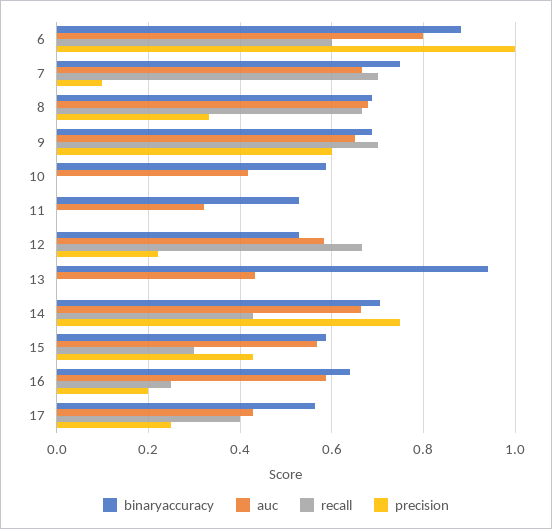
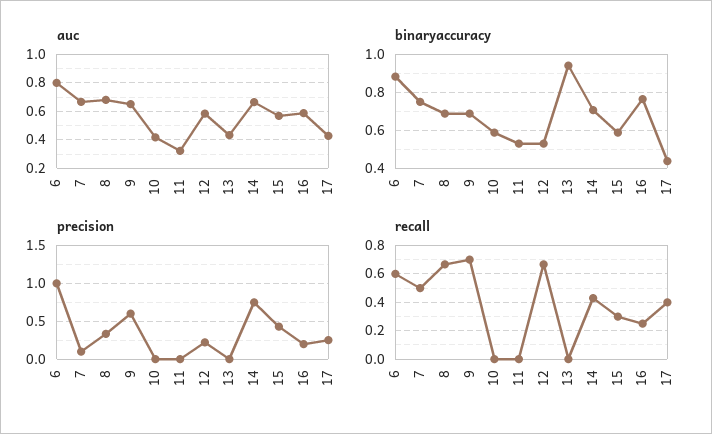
  {
    "binaryaccuracy": {
      "6": 0.88,
      "7": 0.76,
      "8": 0.68,
      "9": 0.68,
      "10": 0.58,
      "11": 0.52,
      "12": 0.52,
      "13": 0.94,
      "14": 0.7,
      "15": 0.58,
-     "16": 0.64,
+     "16": 0.75,
-     "17": 0.56
+     "17": 0.45
    },
    "auc": {
      "6": 0.8,
      "7": 0.66,
      "8": 0.68,
      "9": 0.66,
      "10": 0.42,
      "11": 0.32,
      "12": 0.58,
      "13": 0.44,
      "14": 0.66,
      "15": 0.56,
      "16": 0.58,
      "17": 0.42
    },
    "recall": {
      "6": 0.6,
-     "7": 0.7,
+     "7": 0.5,
      "8": 0.66,
      "9": 0.7,
      "10": 0,
      "11": 0,
      "12": 0.66,
      "13": 0,
      "14": 0.42,
      "15": 0.3,
      "16": 0.26,
      "17": 0.4
    },
    "precision": {
      "6": 1,
      "7": 0.1,
      "8": 0.34,
      "9": 0.6,
      "10": 0,
      "11": 0,
      "12": 0.22,
      "13": 0,
      "14": 0.76,
      "15": 0.42,
      "16": 0.2,
      "17": 0.26
    }
  }

